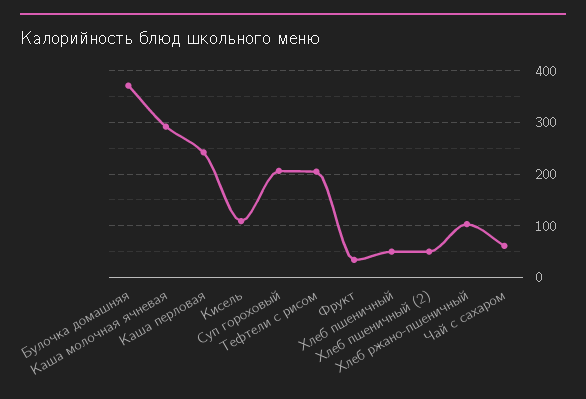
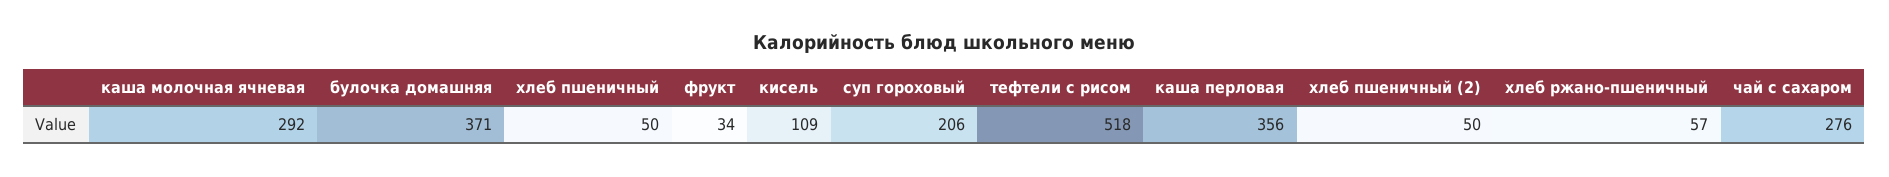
  {
    "Булочка домашняя": 371,
    "Каша молочная ячневая": 292,
-   "Каша перловая": 240,
+   "Каша перловая": 356,
    "Кисель": 109,
    "Суп гороховый": 206,
-   "Тефтели с рисом": 200,
+   "Тефтели с рисом": 518,
    "Фрукт": 34,
    "Хлеб пшеничный": 50,
    "Хлеб пшеничный (2)": 50,
-   "Хлеб ржано-пшеничный": 100,
+   "Хлеб ржано-пшеничный": 57,
-   "Чай с сахаром": 60
+   "Чай с сахаром": 276
  }

